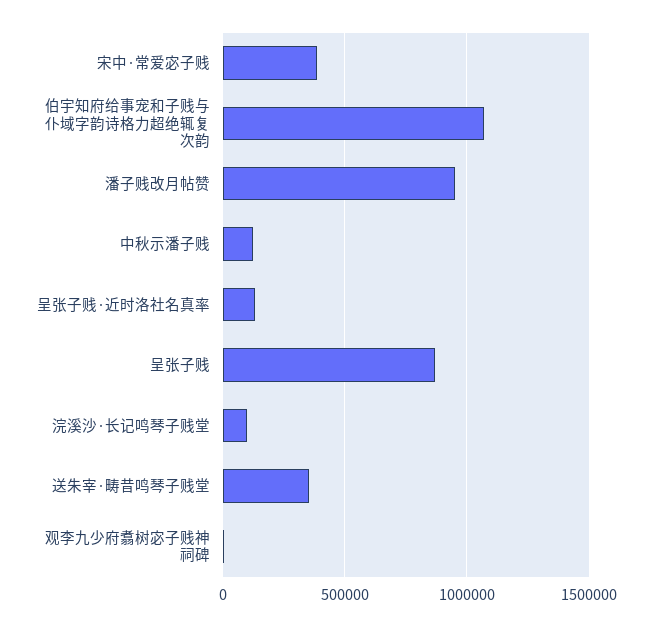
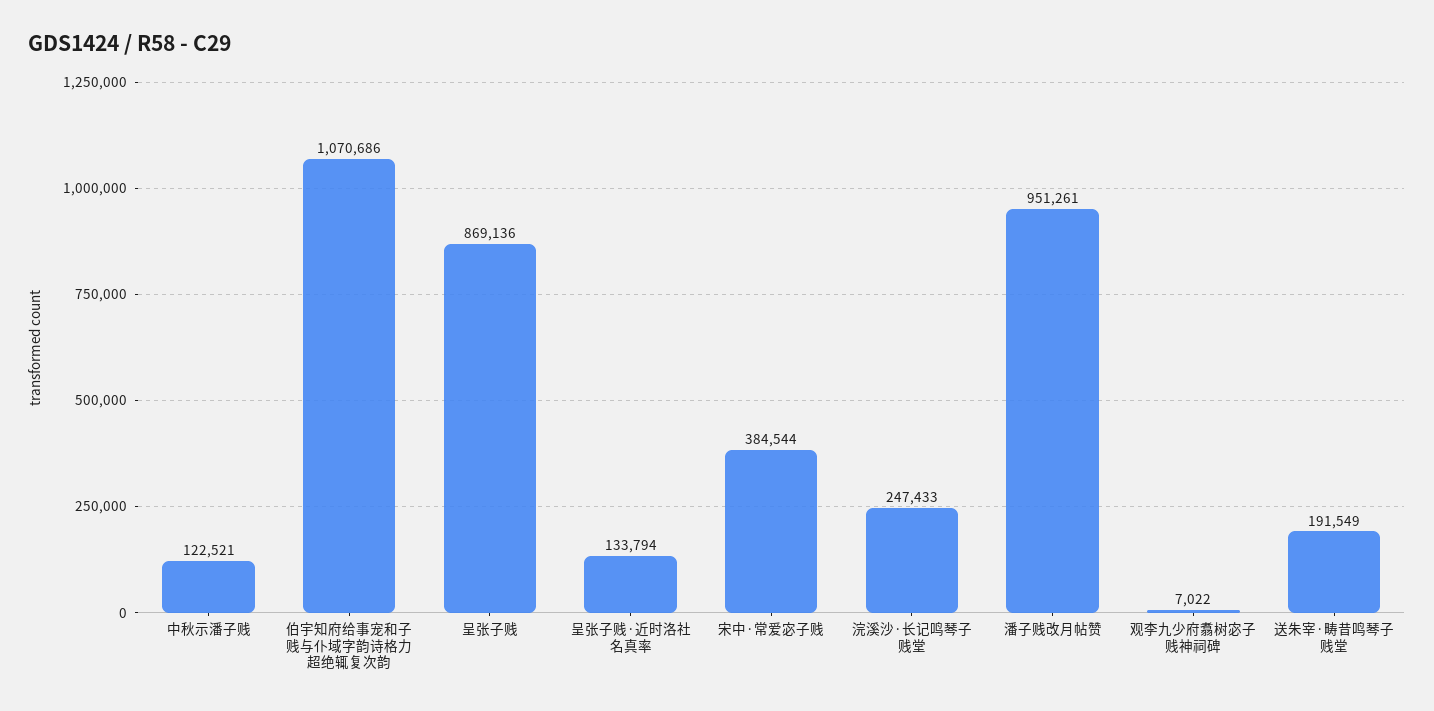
  {
    "宋中·常爱宓子贱": 384544,
    "伯宇知府给事宠和子贱与仆域字韵诗格力超绝辄复次韵": 1070686,
    "潘子贱改月帖赞": 951261,
    "中秋示潘子贱": 122521,
    "呈张子贱·近时洛社名真率": 133794,
    "呈张子贱": 869136,
-   "浣溪沙·长记鸣琴子贱堂": 100000,
+   "浣溪沙·长记鸣琴子贱堂": 247433,
-   "送朱宰·畴昔鸣琴子贱堂": 350000,
+   "送朱宰·畴昔鸣琴子贱堂": 191549,
    "观李九少府翥树宓子贱神祠碑": 7022
  }

